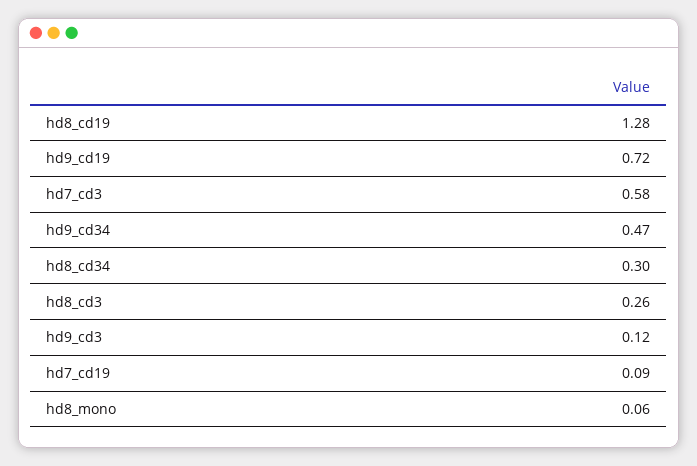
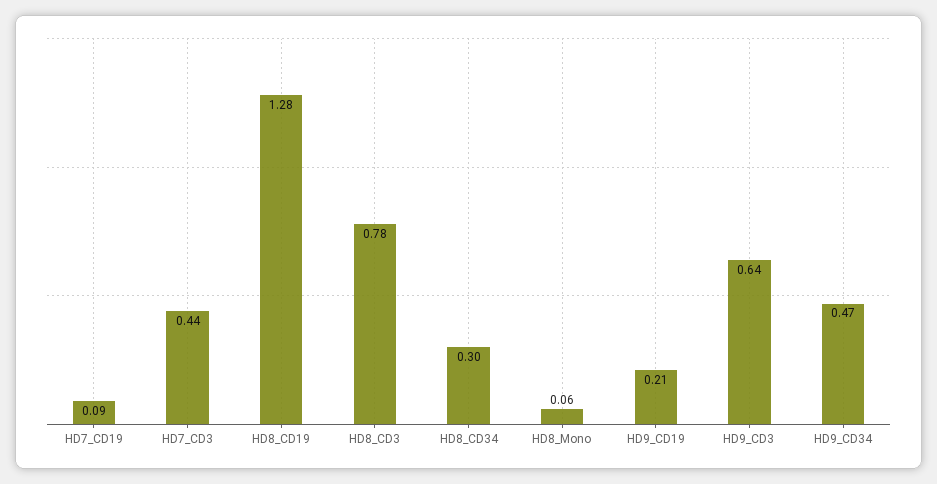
  {
    "hd8_cd19": 1.28,
-   "hd9_cd19": 0.72,
+   "hd9_cd19": 0.21,
-   "hd7_cd3": 0.58,
+   "hd7_cd3": 0.44,
    "hd9_cd34": 0.47,
    "hd8_cd34": 0.3,
-   "hd8_cd3": 0.26,
+   "hd8_cd3": 0.78,
-   "hd9_cd3": 0.12,
+   "hd9_cd3": 0.64,
    "hd7_cd19": 0.09,
    "hd8_mono": 0.06
  }

